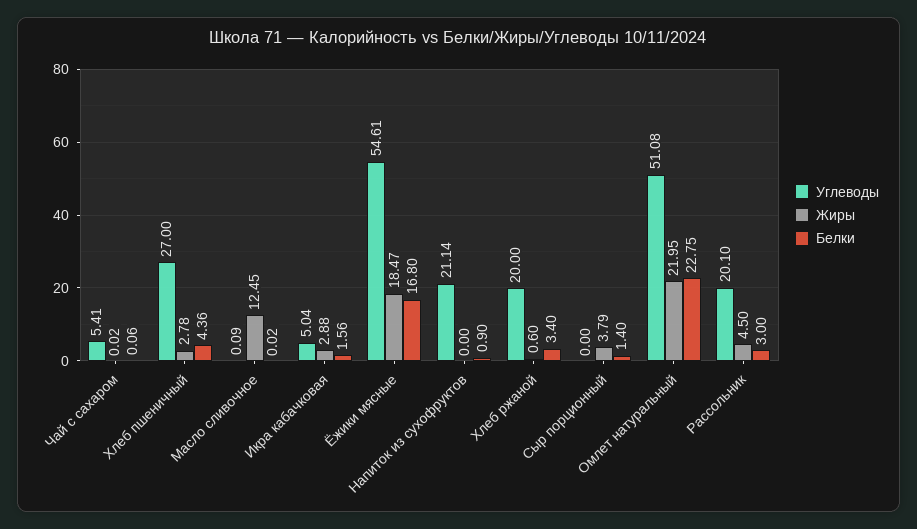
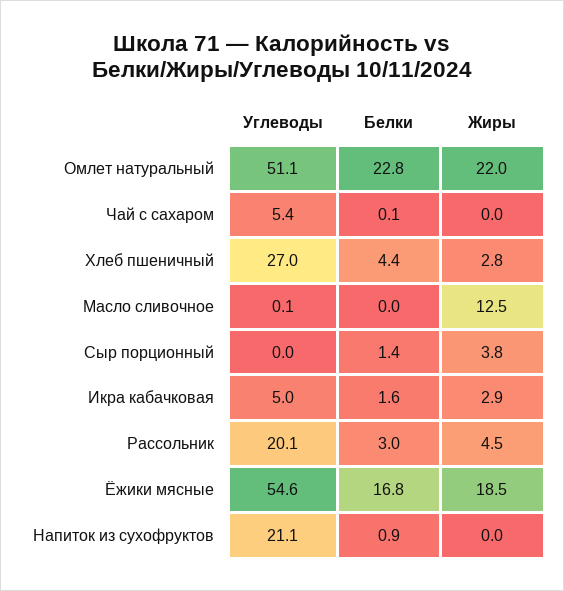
  {
    "Углеводы": {
      "Чай с сахаром": 5.41,
      "Хлеб пшеничный": 27,
      "Масло сливочное": 0.09,
      "Икра кабачковая": 5.04,
      "Ёжики мясные": 54.61,
      "Напиток из сухофруктов": 21.14,
-     "Хлеб ржаной": 20,
      "Сыр порционный": 0,
      "Омлет натуральный": 51.08,
      "Рассольник": 20.1
    },
    "Жиры": {
      "Чай с сахаром": 0.02,
      "Хлеб пшеничный": 2.78,
      "Масло сливочное": 12.45,
      "Икра кабачковая": 2.88,
      "Ёжики мясные": 18.47,
      "Напиток из сухофруктов": 0,
-     "Хлеб ржаной": 0.6,
      "Сыр порционный": 3.79,
      "Омлет натуральный": 21.95,
      "Рассольник": 4.5
    },
    "Белки": {
      "Чай с сахаром": 0.06,
      "Хлеб пшеничный": 4.36,
      "Масло сливочное": 0.02,
      "Икра кабачковая": 1.56,
      "Ёжики мясные": 16.8,
      "Напиток из сухофруктов": 0.9,
-     "Хлеб ржаной": 3.4,
      "Сыр порционный": 1.4,
      "Омлет натуральный": 22.75,
      "Рассольник": 3
    }
  }

